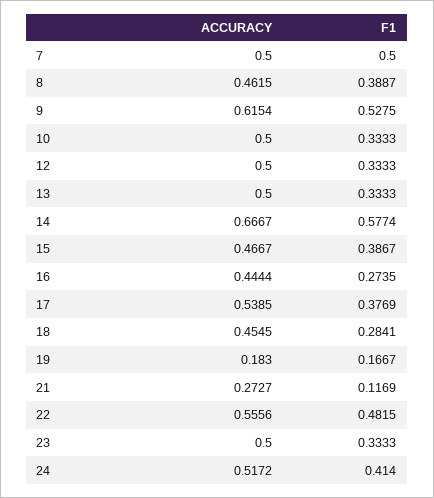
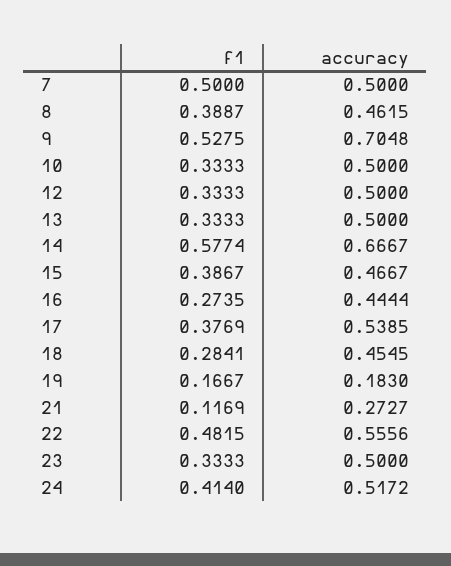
  {
    "ACCURACY": {
      "7": 0.5,
      "8": 0.4615,
-     "9": 0.6154,
+     "9": 0.7048,
      "10": 0.5,
      "12": 0.5,
      "13": 0.5,
      "14": 0.6667,
      "15": 0.4667,
      "16": 0.4444,
      "17": 0.5385,
      "18": 0.4545,
      "19": 0.183,
      "21": 0.2727,
      "22": 0.5556,
      "23": 0.5,
      "24": 0.5172
    },
    "F1": {
      "7": 0.5,
      "8": 0.3887,
      "9": 0.5275,
      "10": 0.3333,
      "12": 0.3333,
      "13": 0.3333,
      "14": 0.5774,
      "15": 0.3867,
      "16": 0.2735,
      "17": 0.3769,
      "18": 0.2841,
      "19": 0.1667,
      "21": 0.1169,
      "22": 0.4815,
      "23": 0.3333,
      "24": 0.414
    }
  }

